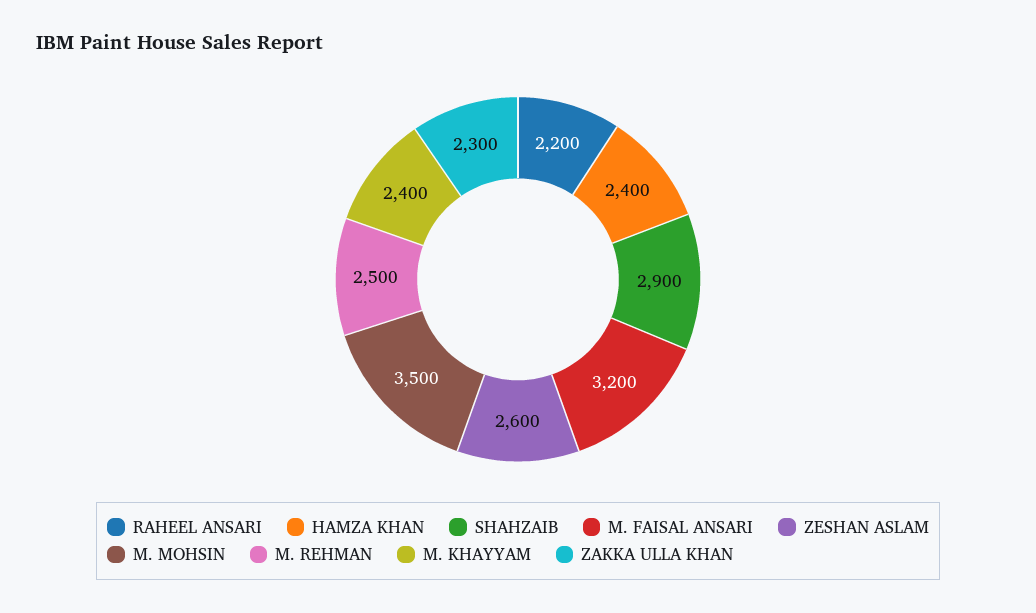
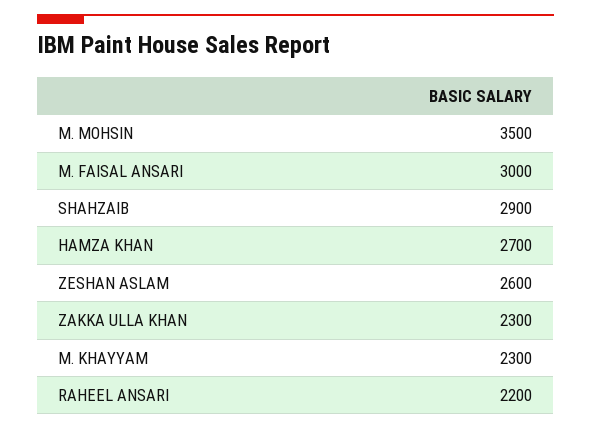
  {
    "RAHEEL ANSARI": 2200,
-   "HAMZA KHAN": 2400,
+   "HAMZA KHAN": 2700,
    "SHAHZAIB": 2900,
-   "M. FAISAL ANSARI": 3200,
+   "M. FAISAL ANSARI": 3000,
    "ZESHAN ASLAM": 2600,
    "M. MOHSIN": 3500,
-   "M. REHMAN": 2500,
-   "M. KHAYYAM": 2400,
+   "M. KHAYYAM": 2300,
    "ZAKKA ULLA KHAN": 2300
  }

